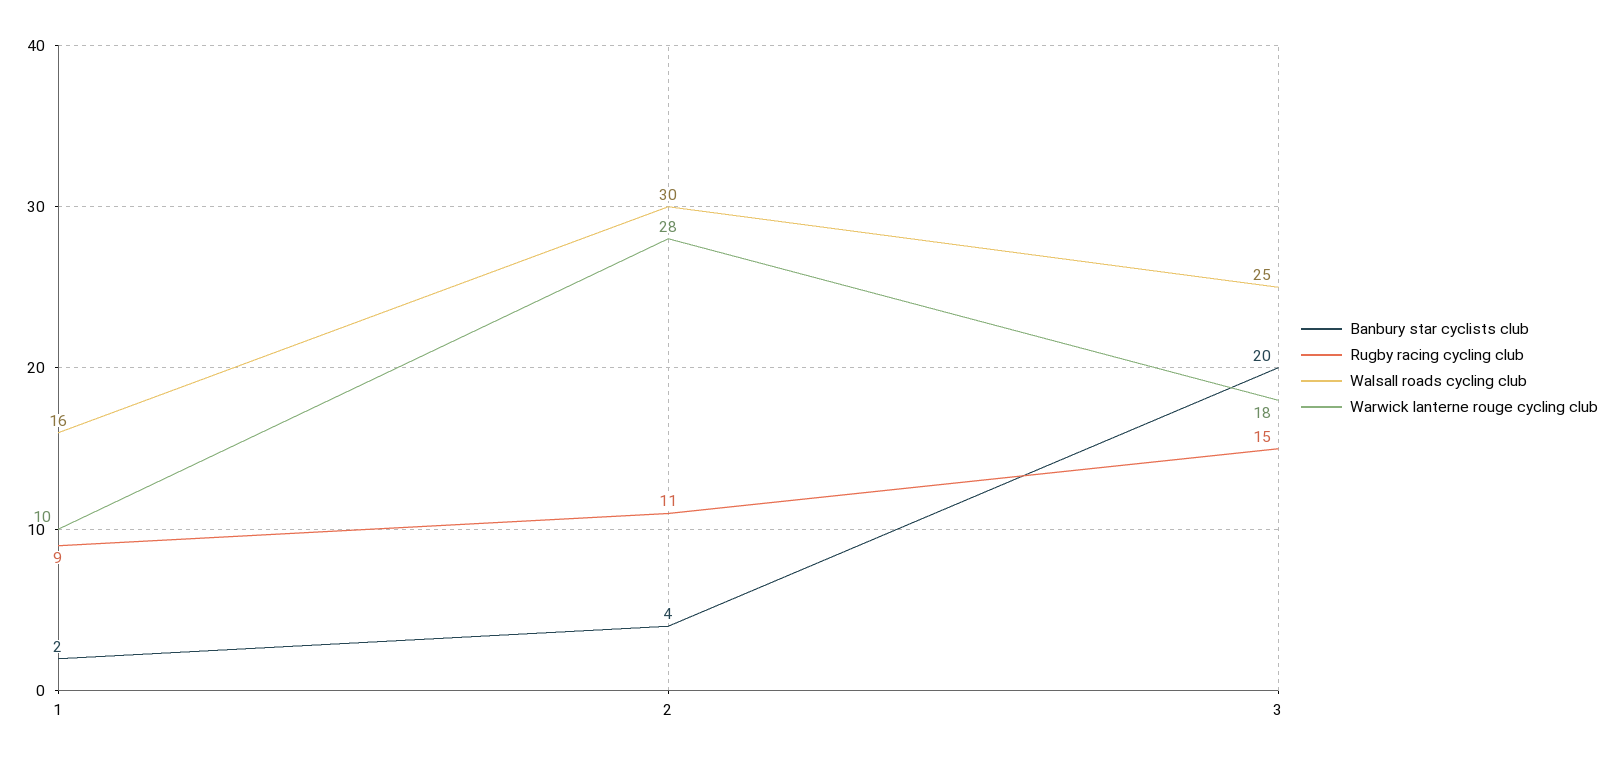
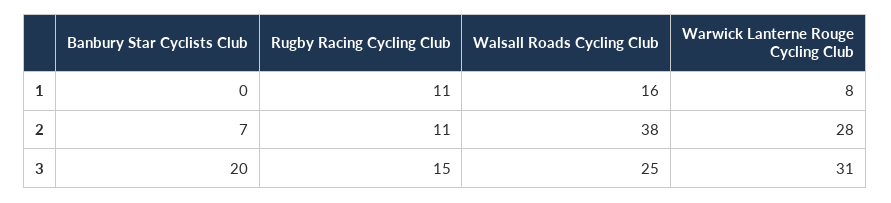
  {
    "Banbury star cyclists club": {
-     "1": 2,
+     "1": 0,
-     "2": 4,
+     "2": 7,
      "3": 20
    },
    "Rugby racing cycling club": {
-     "1": 9,
+     "1": 11,
      "2": 11,
      "3": 15
    },
    "Walsall roads cycling club": {
      "1": 16,
-     "2": 30,
+     "2": 38,
      "3": 25
    },
    "Warwick lanterne rouge cycling club": {
-     "1": 10,
+     "1": 8,
      "2": 28,
-     "3": 18
+     "3": 31
    }
  }

